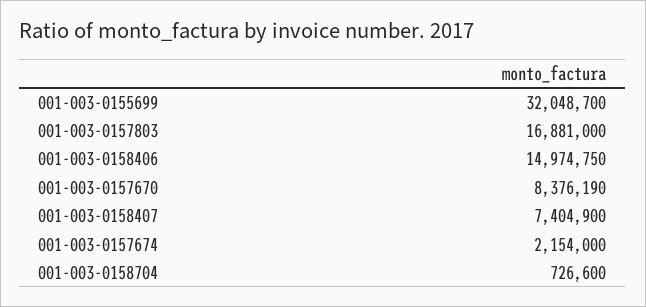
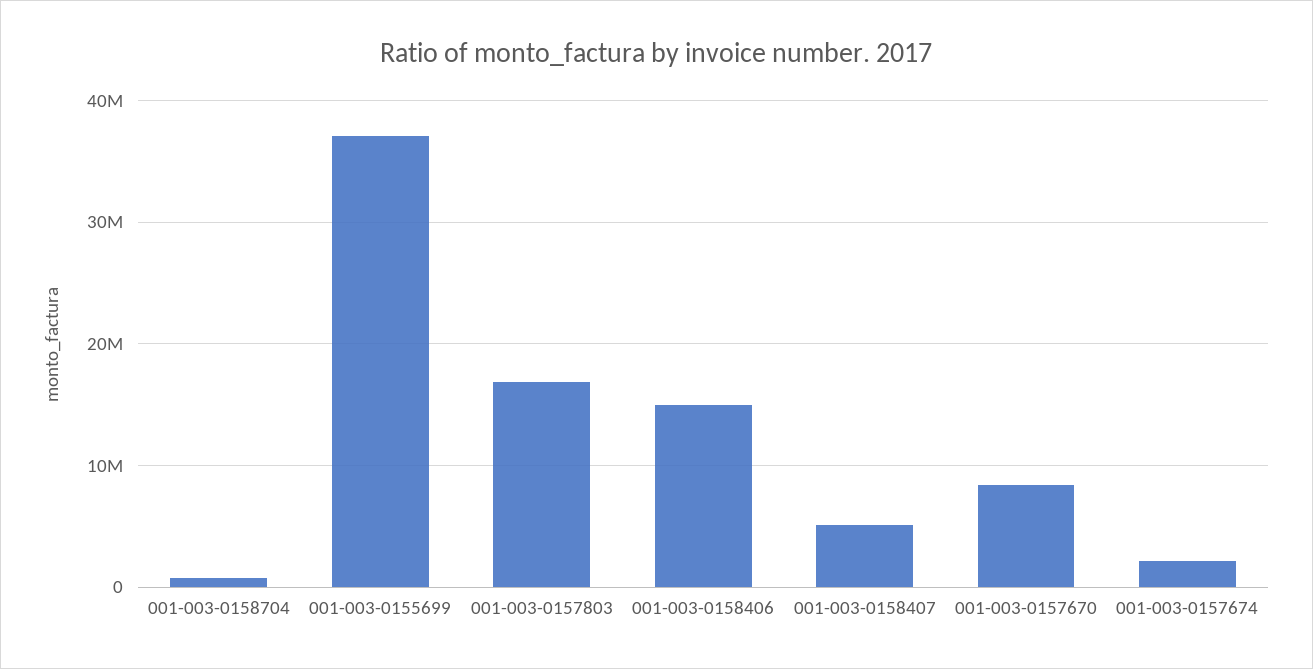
  {
-   "001-003-0155699": 32048700,
+   "001-003-0155699": 37000000,
    "001-003-0157803": 16881000,
    "001-003-0158406": 14974750,
    "001-003-0157670": 8376190,
-   "001-003-0158407": 7404900,
+   "001-003-0158407": 5000000,
    "001-003-0157674": 2154000,
    "001-003-0158704": 726600
  }

